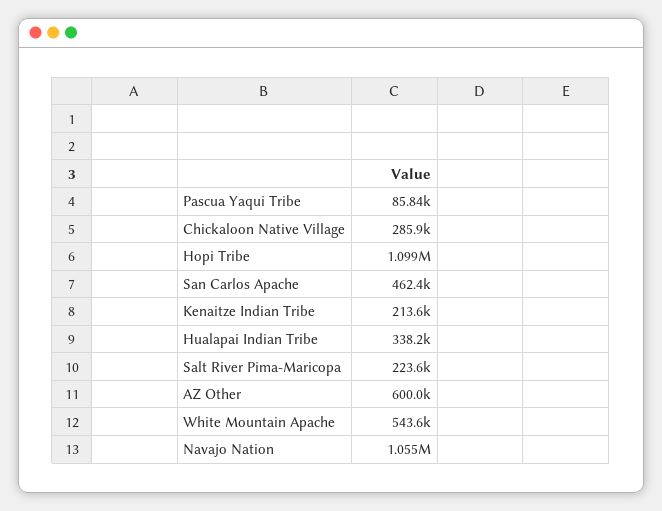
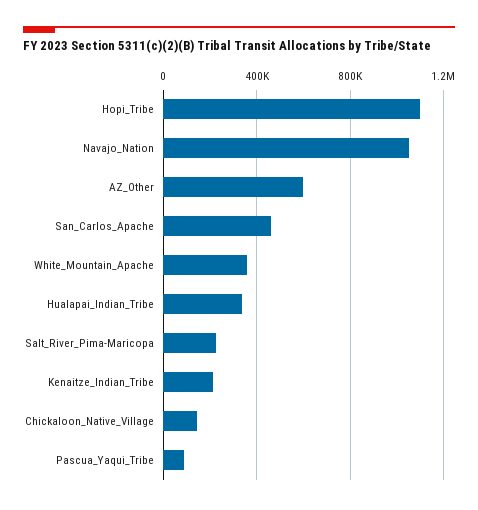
  {
    "Pascua Yaqui Tribe": 85840,
-   "Chickaloon Native Village": 285900,
+   "Chickaloon Native Village": 150000,
    "Hopi Tribe": 1099000,
    "San Carlos Apache": 462400,
    "Kenaitze Indian Tribe": 213600,
    "Hualapai Indian Tribe": 338200,
    "Salt River Pima-Maricopa": 223600,
    "AZ Other": 600000,
-   "White Mountain Apache": 543600,
+   "White Mountain Apache": 350000,
    "Navajo Nation": 1055000
  }

